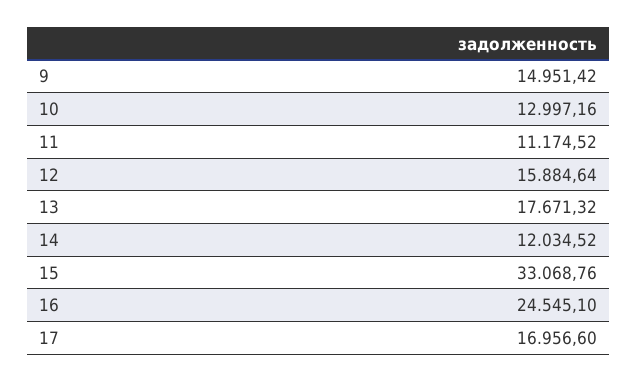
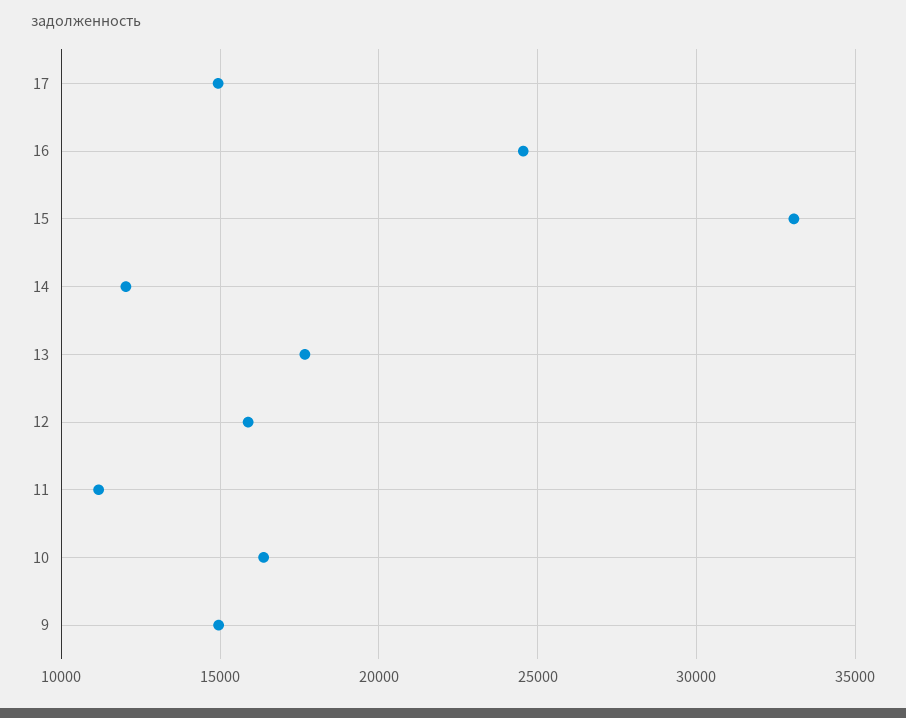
  {
    "9": 14951.42,
-   "10": 12997.16,
+   "10": 16500,
    "11": 11174.52,
    "12": 15884.64,
    "13": 17671.32,
    "14": 12034.52,
    "15": 33068.76,
    "16": 24545.1,
-   "17": 16956.6
+   "17": 15000
  }

